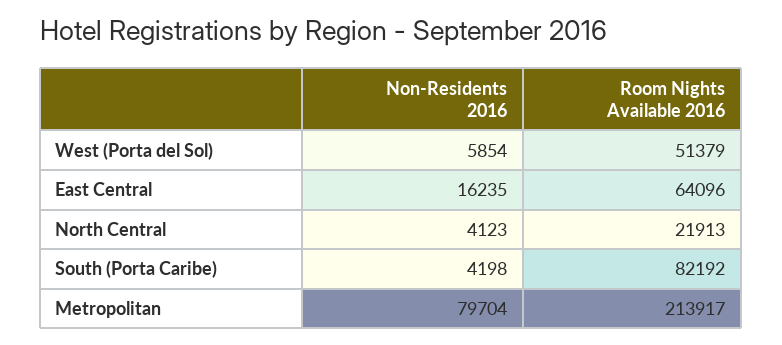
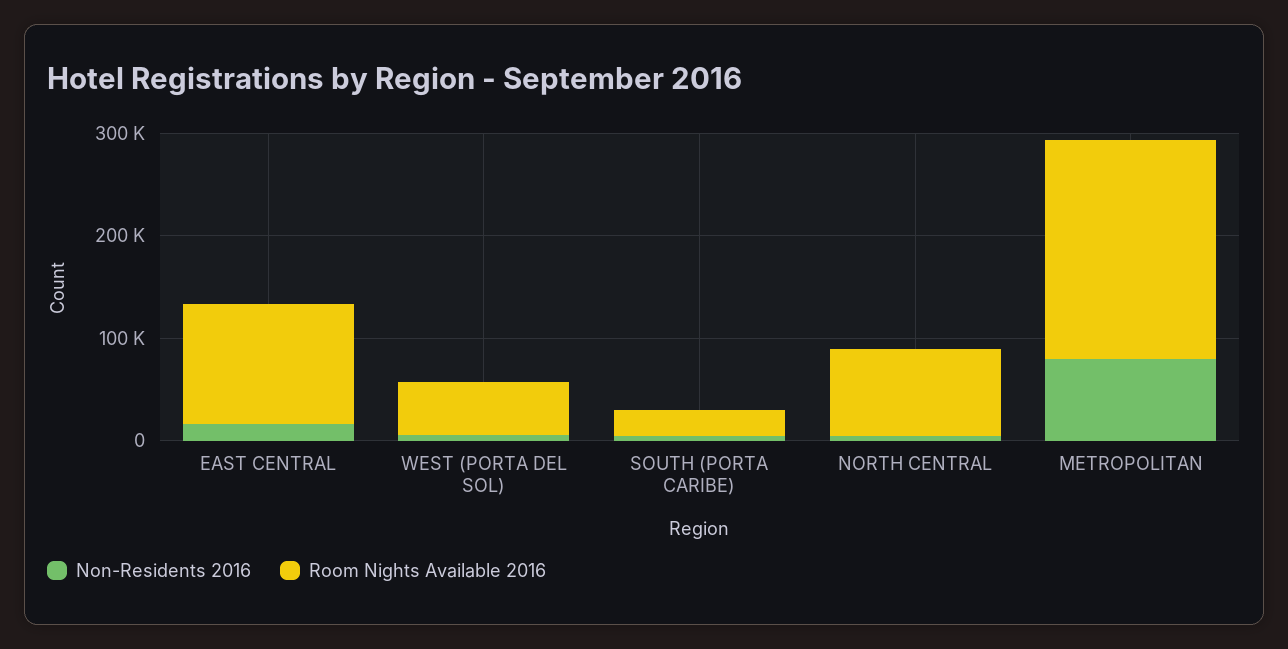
  {
    "Non-Residents 2016": {
      "West (Porta del Sol)": 5854,
      "East Central": 16235,
      "North Central": 4123,
      "South (Porta Caribe)": 4198,
      "Metropolitan": 79704
    },
    "Room Nights Available 2016": {
      "West (Porta del Sol)": 51379,
-     "East Central": 64096,
+     "East Central": 120000,
-     "North Central": 21913,
+     "North Central": 80000,
-     "South (Porta Caribe)": 82192,
+     "South (Porta Caribe)": 20000,
      "Metropolitan": 213917
    }
  }

